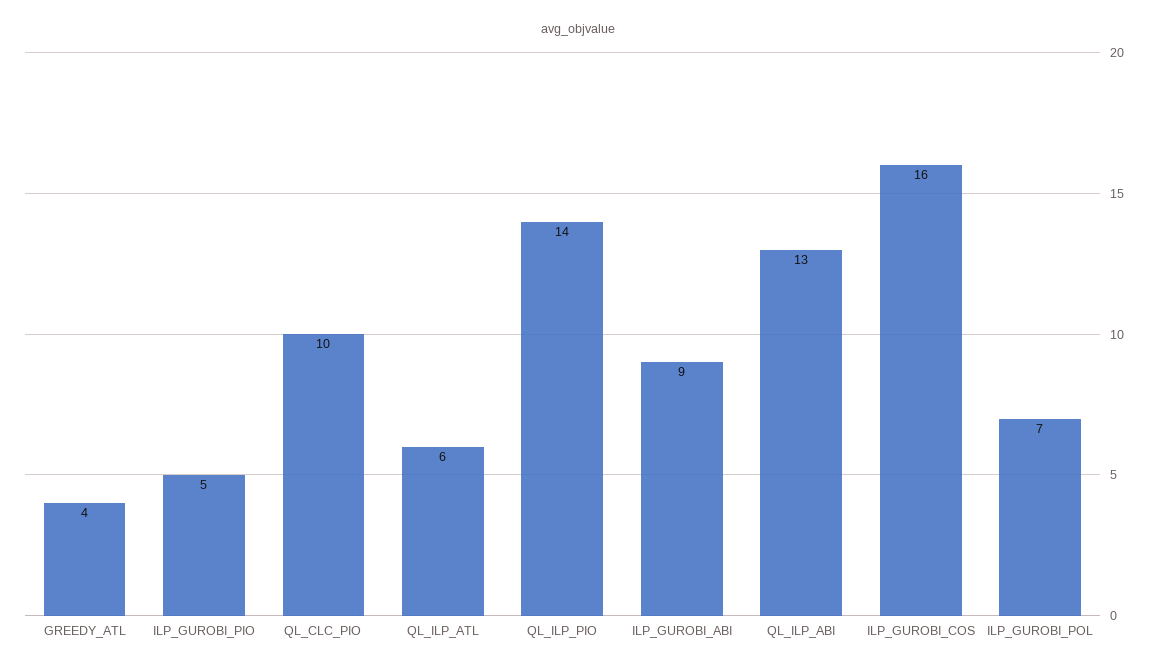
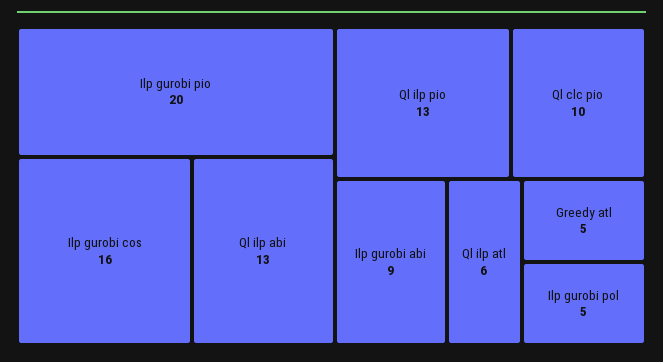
  {
-   "GREEDY_ATL": 4,
+   "GREEDY_ATL": 5,
-   "ILP_GUROBI_PIO": 5,
+   "ILP_GUROBI_PIO": 20,
    "QL_CLC_PIO": 10,
    "QL_ILP_ATL": 6,
-   "QL_ILP_PIO": 14,
+   "QL_ILP_PIO": 13,
    "ILP_GUROBI_ABI": 9,
    "QL_ILP_ABI": 13,
    "ILP_GUROBI_COS": 16,
-   "ILP_GUROBI_POL": 7
+   "ILP_GUROBI_POL": 5
  }

